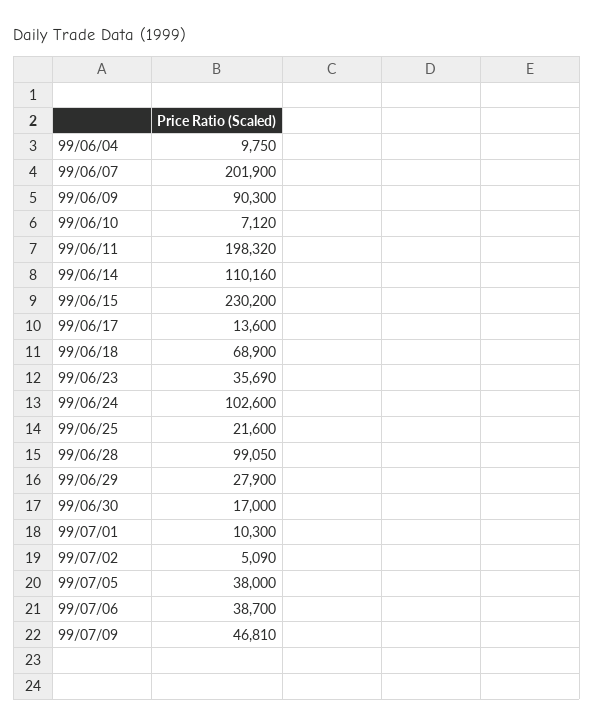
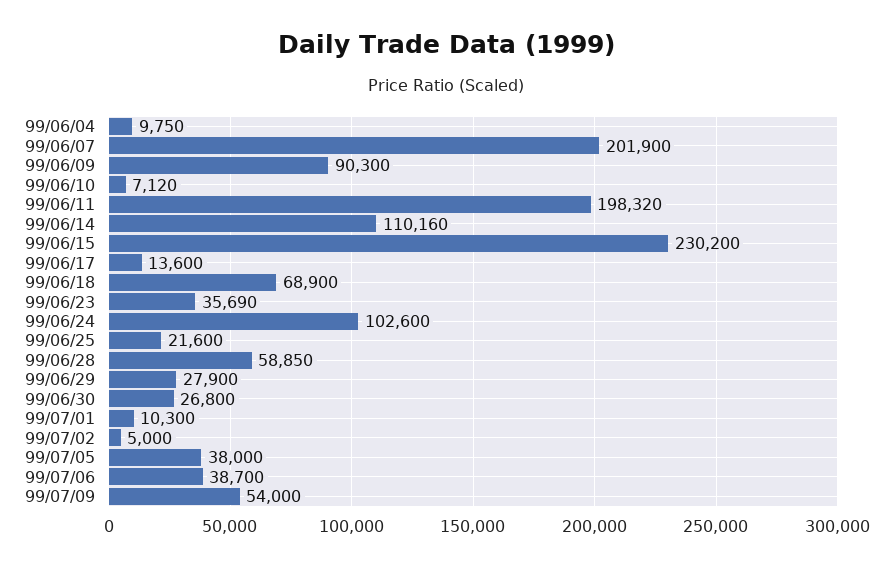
  {
    "99/06/04": 9750,
    "99/06/07": 201900,
    "99/06/09": 90300,
    "99/06/10": 7120,
    "99/06/11": 198320,
    "99/06/14": 110160,
    "99/06/15": 230200,
    "99/06/17": 13600,
    "99/06/18": 68900,
    "99/06/23": 35690,
    "99/06/24": 102600,
    "99/06/25": 21600,
-   "99/06/28": 99050,
+   "99/06/28": 58850,
    "99/06/29": 27900,
-   "99/06/30": 17000,
+   "99/06/30": 26800,
    "99/07/01": 10300,
-   "99/07/02": 5090,
+   "99/07/02": 5000,
    "99/07/05": 38000,
    "99/07/06": 38700,
-   "99/07/09": 46810
+   "99/07/09": 54000
  }

